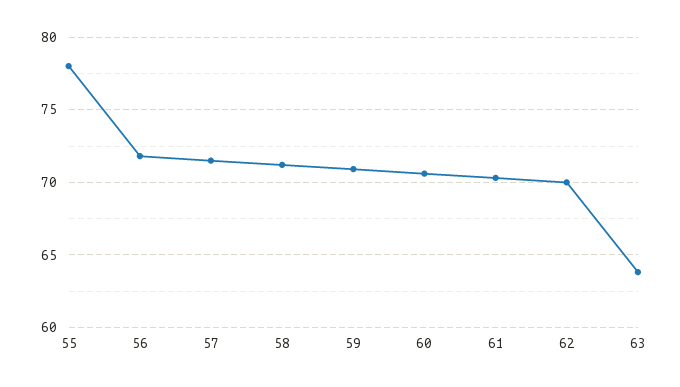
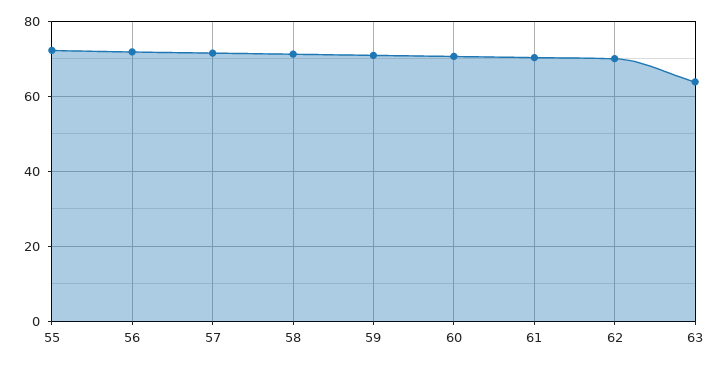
  {
-   "55": 78,
+   "55": 72,
    "56": 72,
    "57": 71.5,
    "58": 71,
    "59": 71,
    "60": 70.5,
    "61": 70.5,
    "62": 70,
    "63": 64
  }

